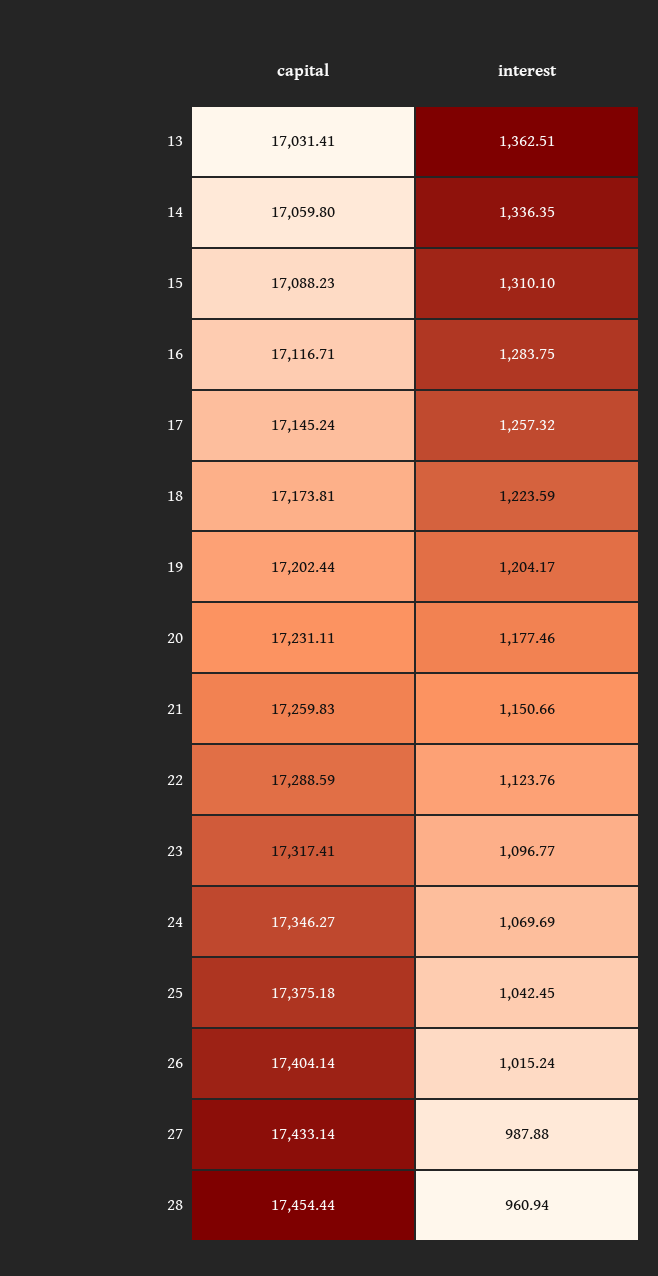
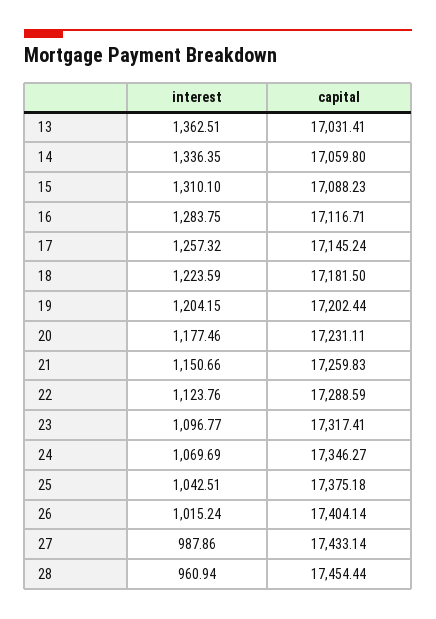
  {
    "capital": {
      "13": 17031.41,
      "14": 17059.8,
      "15": 17088.23,
      "16": 17116.71,
      "17": 17145.24,
-     "18": 17173.81,
+     "18": 17181.5,
      "19": 17202.44,
      "20": 17231.11,
      "21": 17259.83,
      "22": 17288.59,
      "23": 17317.41,
      "24": 17346.27,
      "25": 17375.18,
      "26": 17404.14,
      "27": 17433.14,
      "28": 17454.44
    },
    "interest": {
      "13": 1362.51,
      "14": 1336.35,
      "15": 1310.1,
      "16": 1283.75,
      "17": 1257.32,
      "18": 1223.59,
-     "19": 1204.17,
+     "19": 1204.15,
      "20": 1177.46,
      "21": 1150.66,
      "22": 1123.76,
      "23": 1096.77,
      "24": 1069.69,
-     "25": 1042.45,
+     "25": 1042.51,
      "26": 1015.24,
-     "27": 987.88,
+     "27": 987.86,
      "28": 960.94
    }
  }

